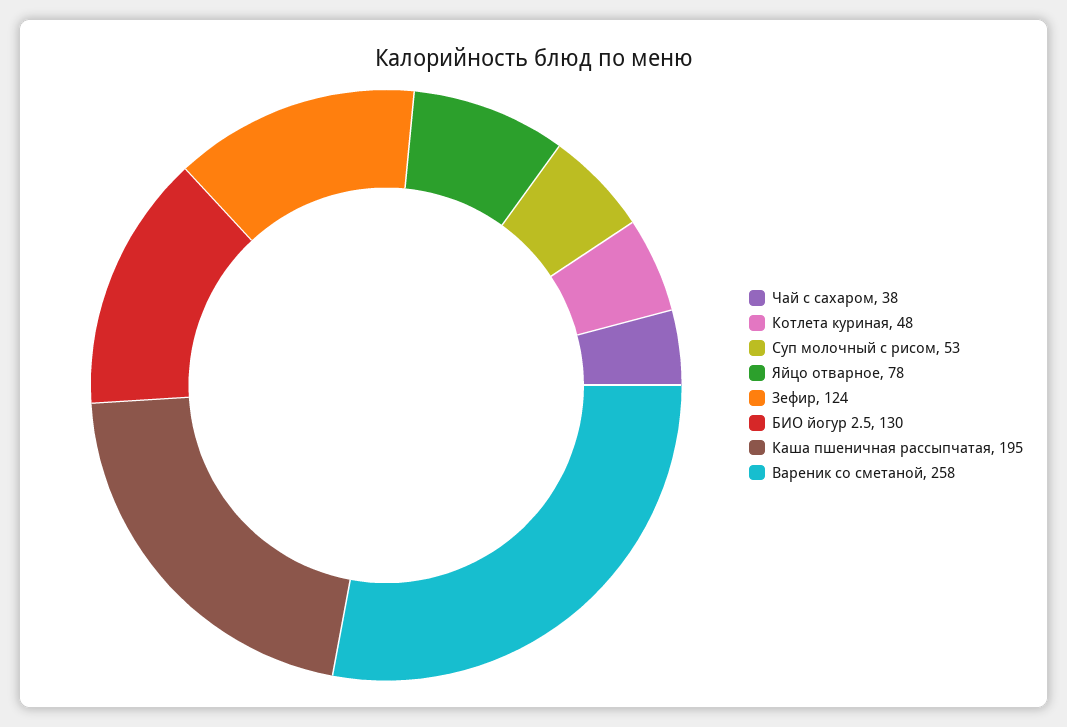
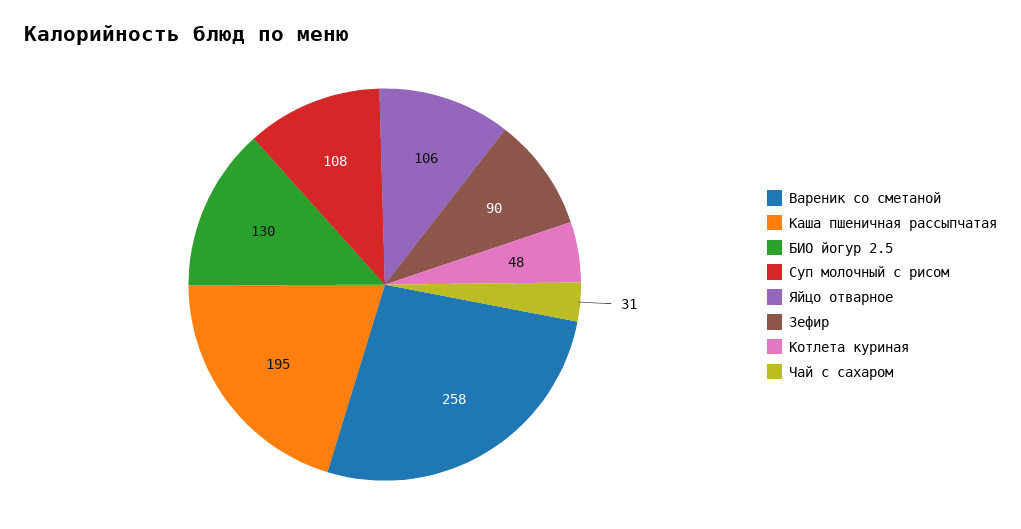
  {
-   "Чай с сахаром": 38,
+   "Чай с сахаром": 31,
    "Котлета куриная": 48,
-   "Суп молочный с рисом": 53,
+   "Суп молочный с рисом": 108,
-   "Яйцо отварное": 78,
+   "Яйцо отварное": 106,
-   "Зефир": 124,
+   "Зефир": 90,
    "БИО йогур 2.5": 130,
    "Каша пшеничная рассыпчатая": 195,
    "Вареник со сметаной": 258
  }

